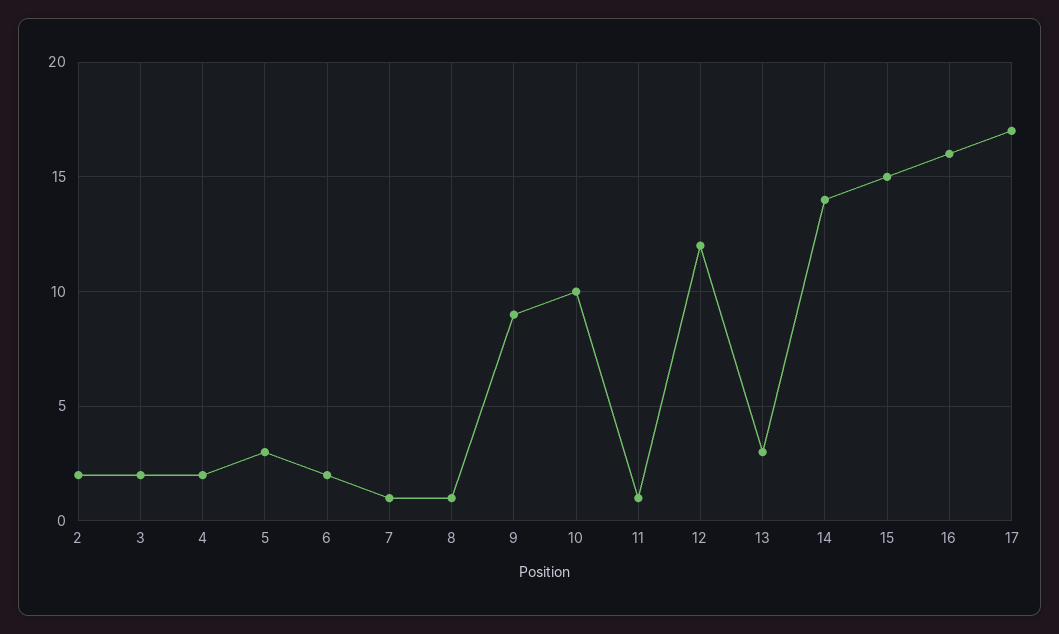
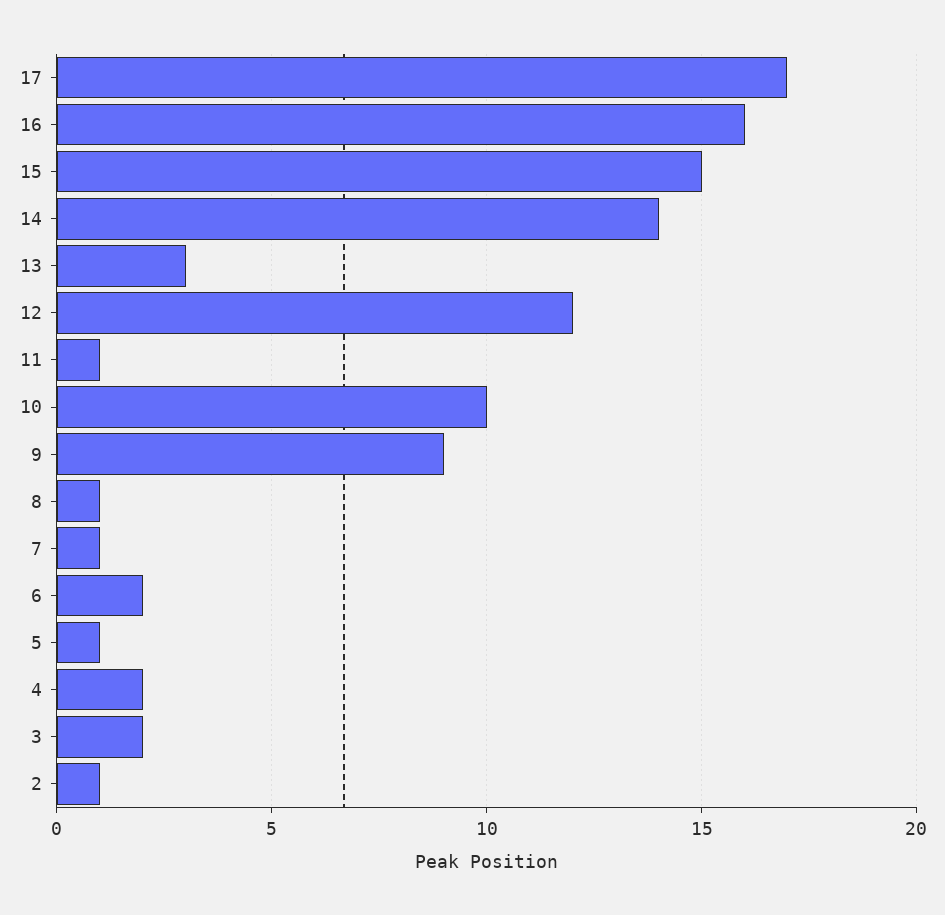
  {
-   "2": 2,
+   "2": 1,
    "3": 2,
    "4": 2,
-   "5": 3,
+   "5": 1,
    "6": 2,
    "7": 1,
    "8": 1,
    "9": 9,
    "10": 10,
    "11": 1,
    "12": 12,
    "13": 3,
    "14": 14,
    "15": 15,
    "16": 16,
    "17": 17
  }

